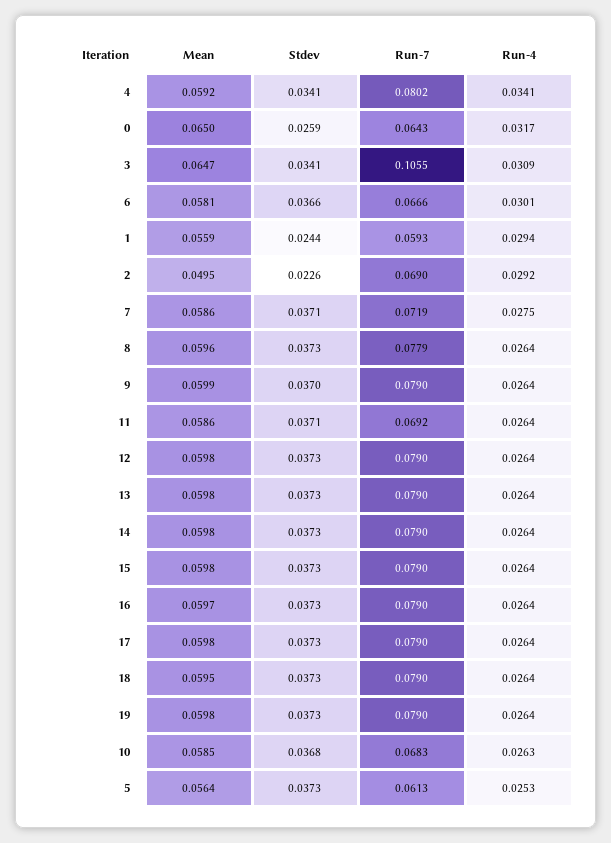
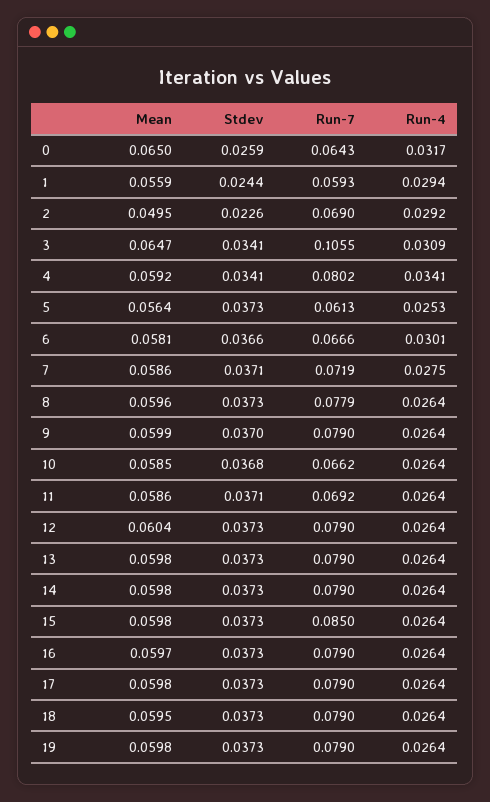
  {
    "Mean": {
      "4": 0.0592,
      "0": 0.065,
      "3": 0.0647,
      "6": 0.0581,
      "1": 0.0559,
      "2": 0.0495,
      "7": 0.0586,
      "8": 0.0596,
      "9": 0.0599,
      "11": 0.0586,
-     "12": 0.0598,
+     "12": 0.0604,
      "13": 0.0598,
      "14": 0.0598,
      "15": 0.0598,
      "16": 0.0597,
      "17": 0.0598,
      "18": 0.0595,
      "19": 0.0598,
      "10": 0.0585,
      "5": 0.0564
    },
    "Stdev": {
      "4": 0.0341,
      "0": 0.0259,
      "3": 0.0341,
      "6": 0.0366,
      "1": 0.0244,
      "2": 0.0226,
      "7": 0.0371,
      "8": 0.0373,
      "9": 0.037,
      "11": 0.0371,
      "12": 0.0373,
      "13": 0.0373,
      "14": 0.0373,
      "15": 0.0373,
      "16": 0.0373,
      "17": 0.0373,
      "18": 0.0373,
      "19": 0.0373,
      "10": 0.0368,
      "5": 0.0373
    },
    "Run-7": {
      "4": 0.0802,
      "0": 0.0643,
      "3": 0.1055,
      "6": 0.0666,
      "1": 0.0593,
      "2": 0.069,
      "7": 0.0719,
      "8": 0.0779,
      "9": 0.079,
      "11": 0.0692,
      "12": 0.079,
      "13": 0.079,
      "14": 0.079,
-     "15": 0.079,
+     "15": 0.085,
      "16": 0.079,
      "17": 0.079,
      "18": 0.079,
      "19": 0.079,
-     "10": 0.0683,
+     "10": 0.0662,
      "5": 0.0613
    },
    "Run-4": {
      "4": 0.0341,
      "0": 0.0317,
      "3": 0.0309,
      "6": 0.0301,
      "1": 0.0294,
      "2": 0.0292,
      "7": 0.0275,
      "8": 0.0264,
      "9": 0.0264,
      "11": 0.0264,
      "12": 0.0264,
      "13": 0.0264,
      "14": 0.0264,
      "15": 0.0264,
      "16": 0.0264,
      "17": 0.0264,
      "18": 0.0264,
      "19": 0.0264,
-     "10": 0.0263,
+     "10": 0.0264,
      "5": 0.0253
    }
  }

